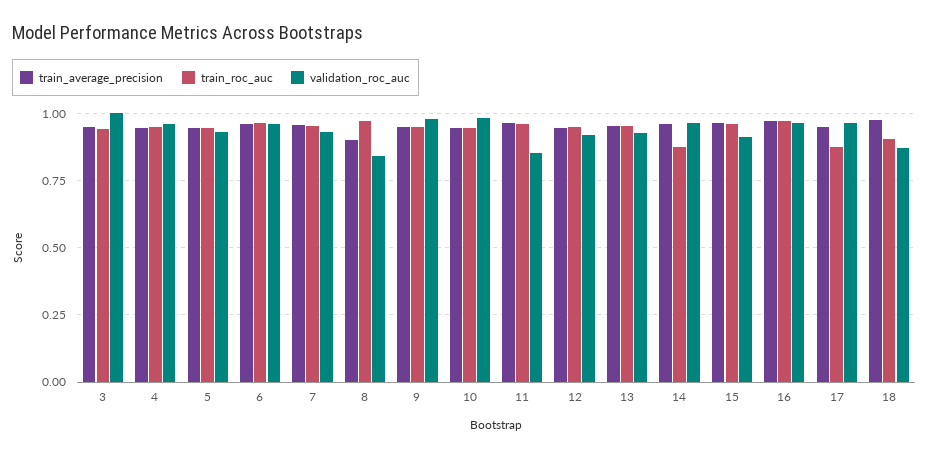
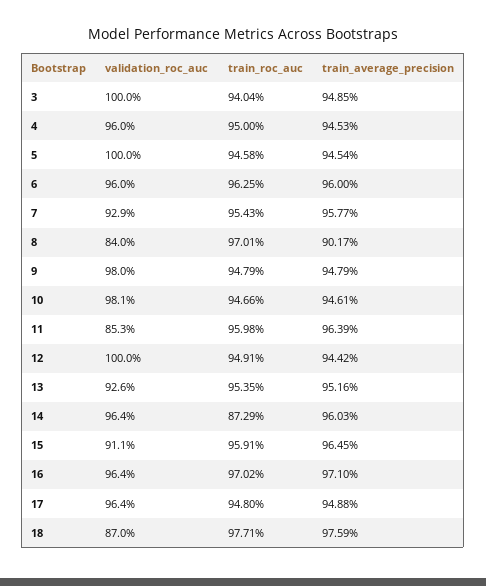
  {
    "train_average_precision": {
      "3": 0.9485,
      "4": 0.9453,
      "5": 0.9454,
      "6": 0.96,
      "7": 0.9577,
      "8": 0.9017,
      "9": 0.9479,
      "10": 0.9461,
      "11": 0.9639,
      "12": 0.9442,
      "13": 0.9516,
      "14": 0.9603,
      "15": 0.9645,
      "16": 0.971,
      "17": 0.9488,
      "18": 0.9759
    },
    "train_roc_auc": {
      "3": 0.9404,
      "4": 0.95,
      "5": 0.9458,
      "6": 0.9625,
      "7": 0.9543,
      "8": 0.9701,
      "9": 0.9479,
      "10": 0.9466,
      "11": 0.9598,
      "12": 0.9491,
      "13": 0.9535,
      "14": 0.8729,
      "15": 0.9591,
      "16": 0.9702,
-     "17": 0.875,
+     "17": 0.948,
-     "18": 0.9
+     "18": 0.9771
    },
    "validation_roc_auc": {
      "3": 1,
      "4": 0.96,
-     "5": 0.925,
+     "5": 1,
      "6": 0.96,
      "7": 0.929,
      "8": 0.84,
      "9": 0.98,
      "10": 0.981,
      "11": 0.853,
-     "12": 0.925,
+     "12": 1,
      "13": 0.926,
      "14": 0.964,
      "15": 0.911,
      "16": 0.964,
      "17": 0.964,
      "18": 0.87
    }
  }

